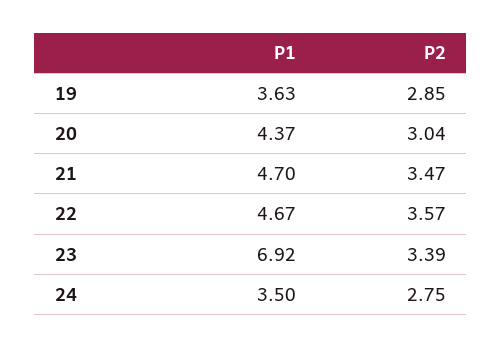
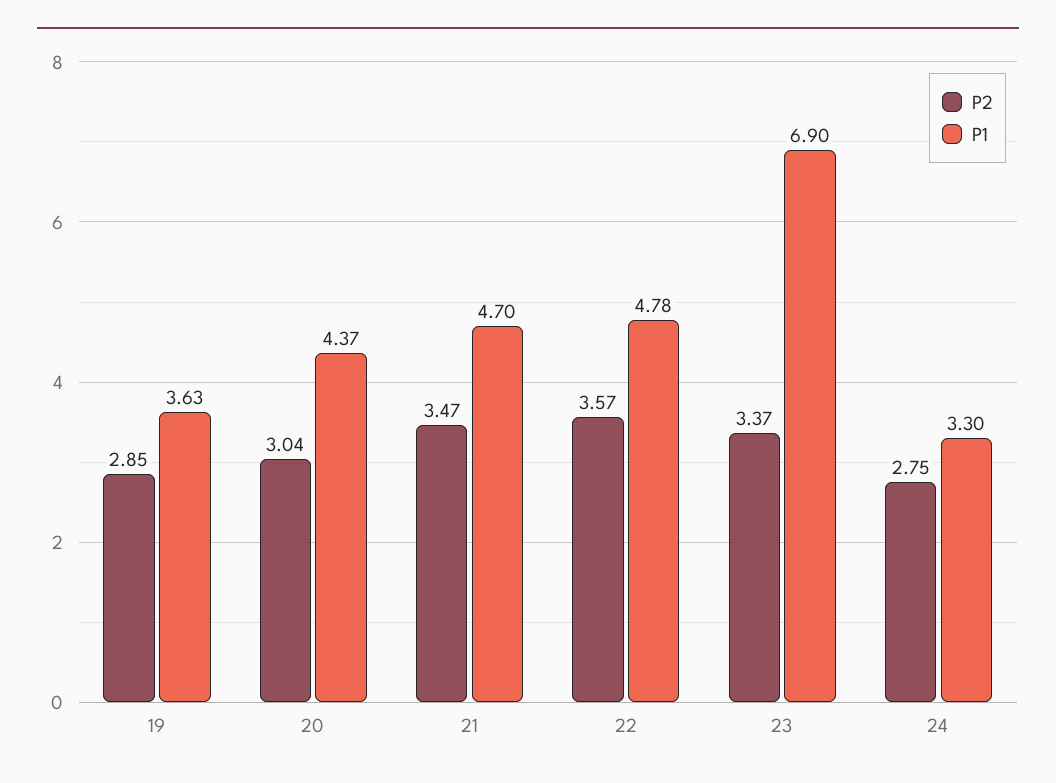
  {
    "P1": {
      "19": 3.63,
      "20": 4.37,
      "21": 4.7,
-     "22": 4.67,
+     "22": 4.78,
-     "23": 6.92,
+     "23": 6.9,
-     "24": 3.5
+     "24": 3.3
    },
    "P2": {
      "19": 2.85,
      "20": 3.04,
      "21": 3.47,
      "22": 3.57,
-     "23": 3.39,
+     "23": 3.37,
      "24": 2.75
    }
  }

